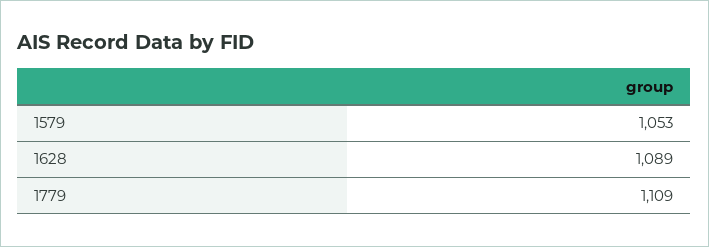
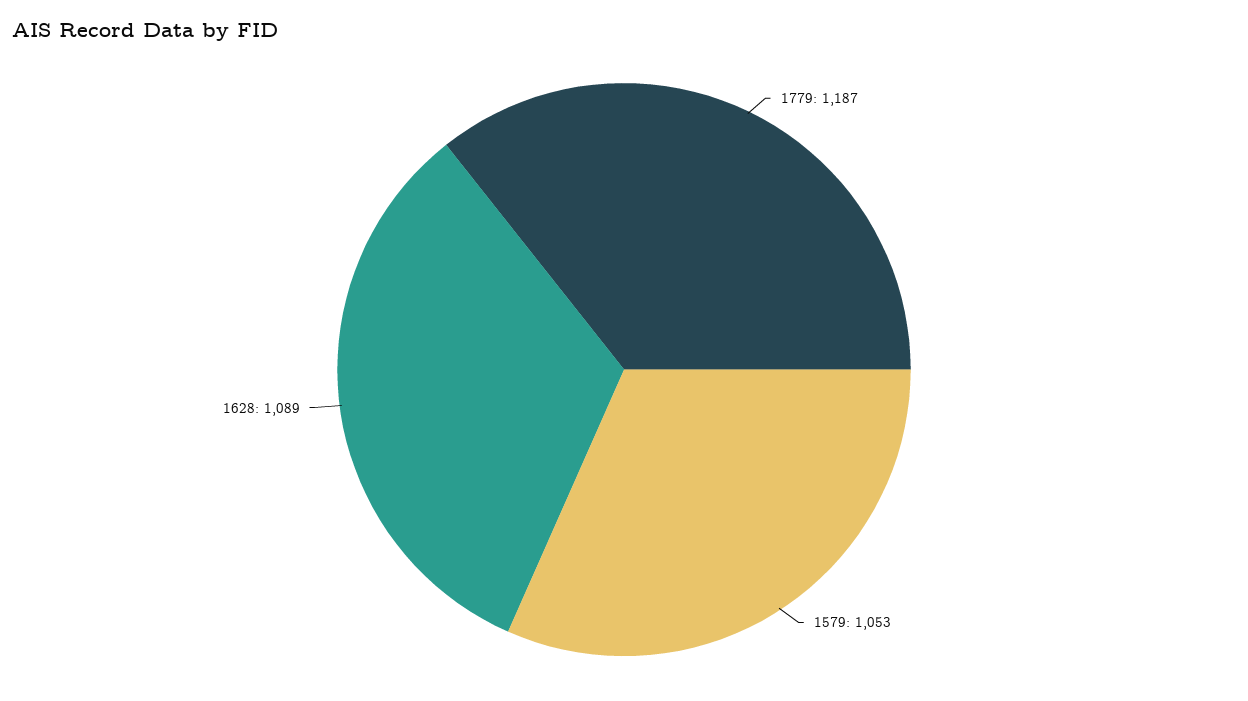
  {
    "1579": 1053,
    "1628": 1089,
-   "1779": 1109
+   "1779": 1187
  }

